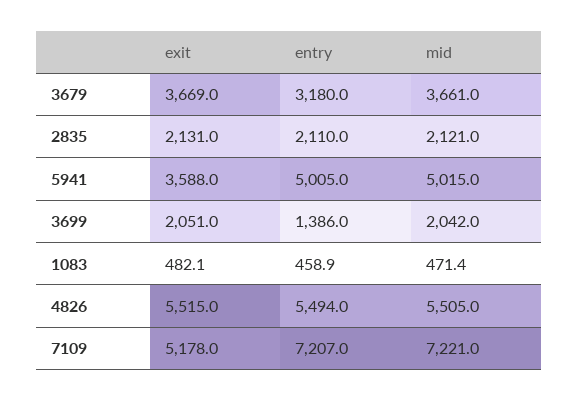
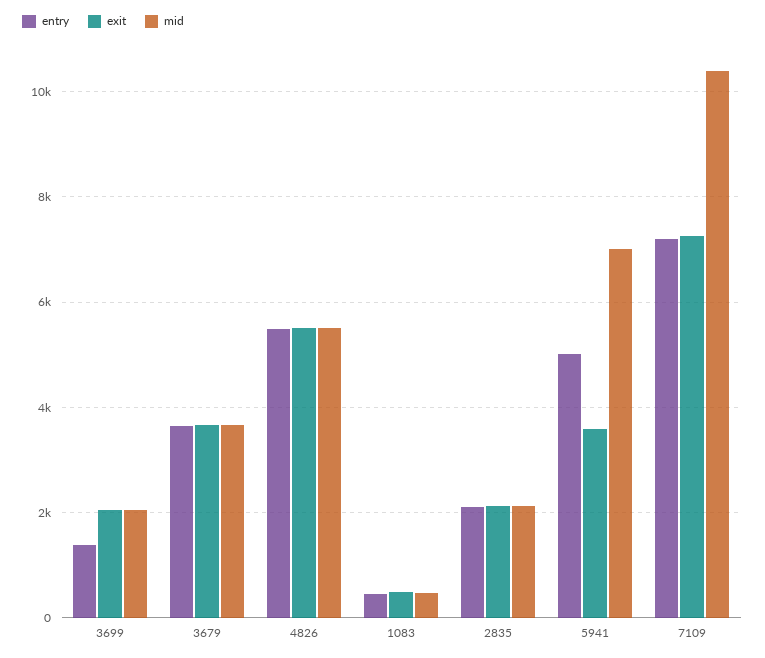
  {
    "exit": {
      "3679": 3669,
      "2835": 2131,
      "5941": 3588,
      "3699": 2051,
      "1083": 482.1,
      "4826": 5515,
-     "7109": 5178
+     "7109": 7200
    },
    "entry": {
-     "3679": 3180,
+     "3679": 3600,
      "2835": 2110,
      "5941": 5005,
      "3699": 1386,
      "1083": 458.9,
      "4826": 5494,
      "7109": 7207
    },
    "mid": {
      "3679": 3661,
      "2835": 2121,
-     "5941": 5015,
+     "5941": 7000,
      "3699": 2042,
      "1083": 471.4,
      "4826": 5505,
-     "7109": 7221
+     "7109": 10400
    }
  }

